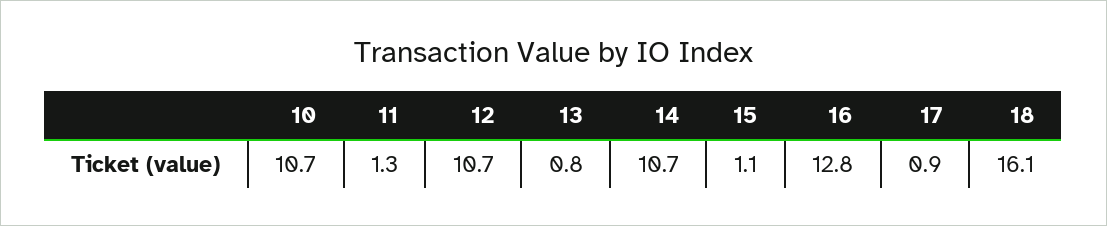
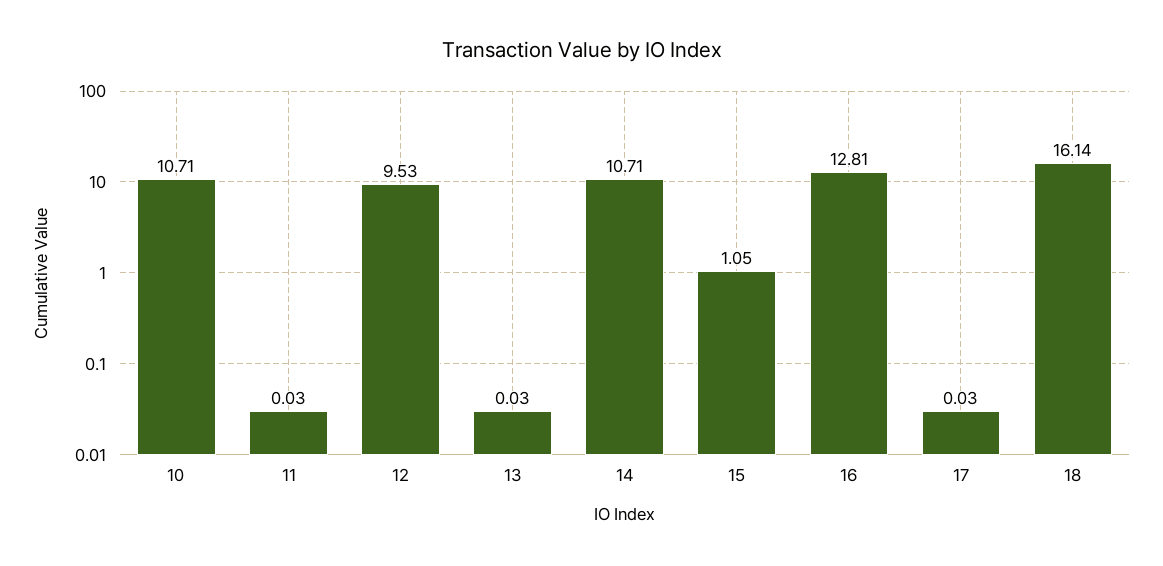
  {
    "10": 10.71,
-   "11": 1.3,
+   "11": 0.03,
-   "12": 10.7,
+   "12": 9.53,
-   "13": 0.8,
+   "13": 0.03,
    "14": 10.71,
    "15": 1.05,
    "16": 12.81,
-   "17": 0.9,
+   "17": 0.03,
    "18": 16.14
  }

